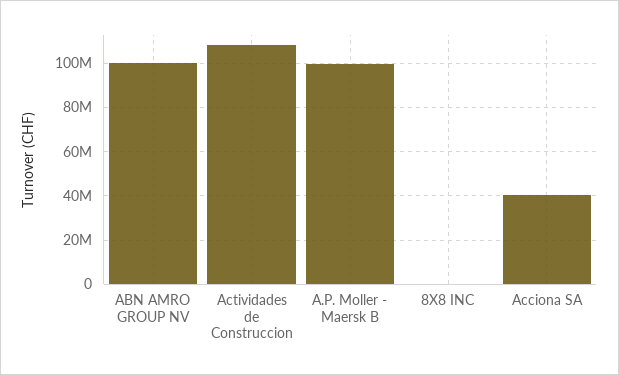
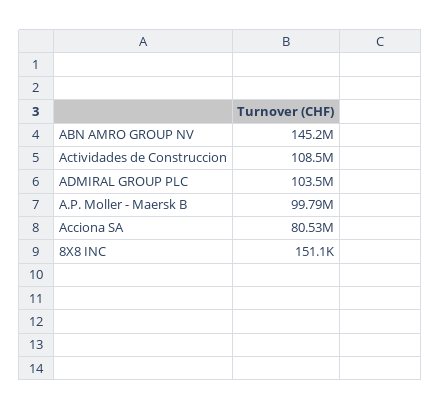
  {
-   "ABN AMRO GROUP NV": 100000000,
+   "ABN AMRO GROUP NV": 145200000,
    "Actividades de Construccion": 108500000,
    "A.P. Moller - Maersk B": 99790000,
    "8X8 INC": 151100,
-   "Acciona SA": 40000000
+   "Acciona SA": 80530000,
+   "ADMIRAL GROUP PLC": 103500000
  }

